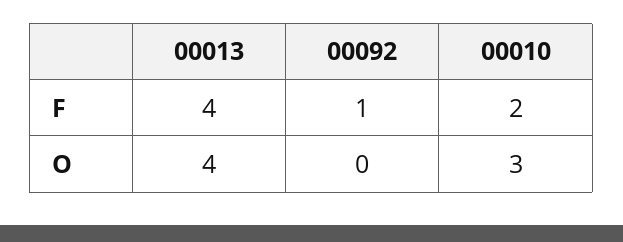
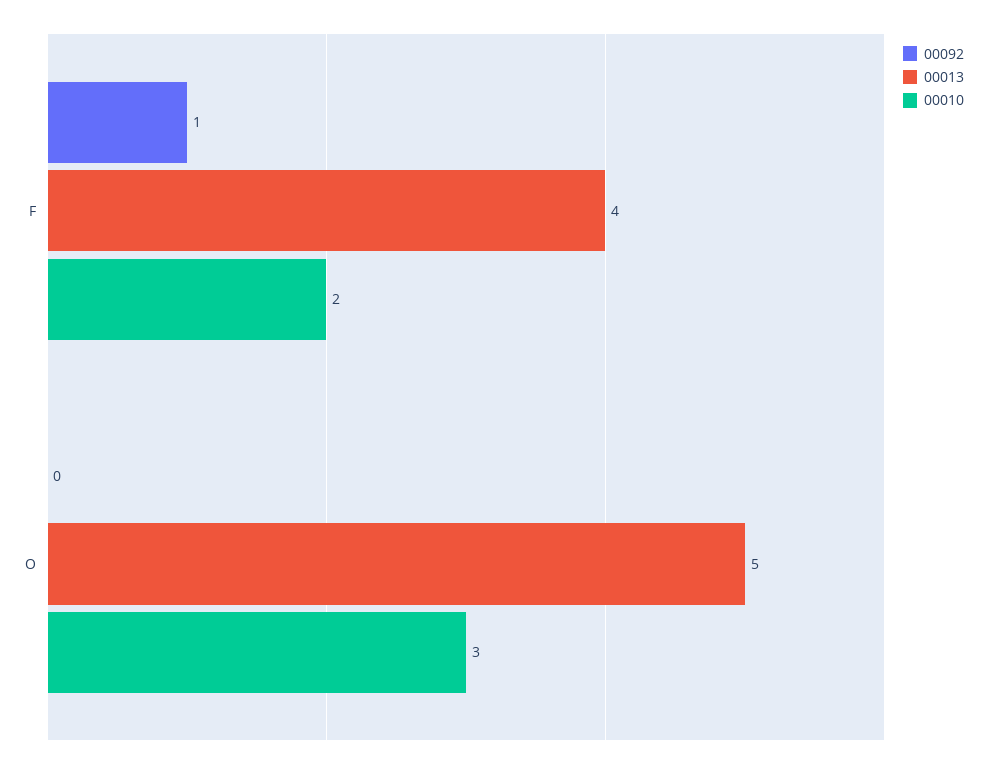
  {
    "00013": {
      "F": 4,
-     "O": 4
+     "O": 5
    },
    "00092": {
      "F": 1,
      "O": 0
    },
    "00010": {
      "F": 2,
      "O": 3
    }
  }

